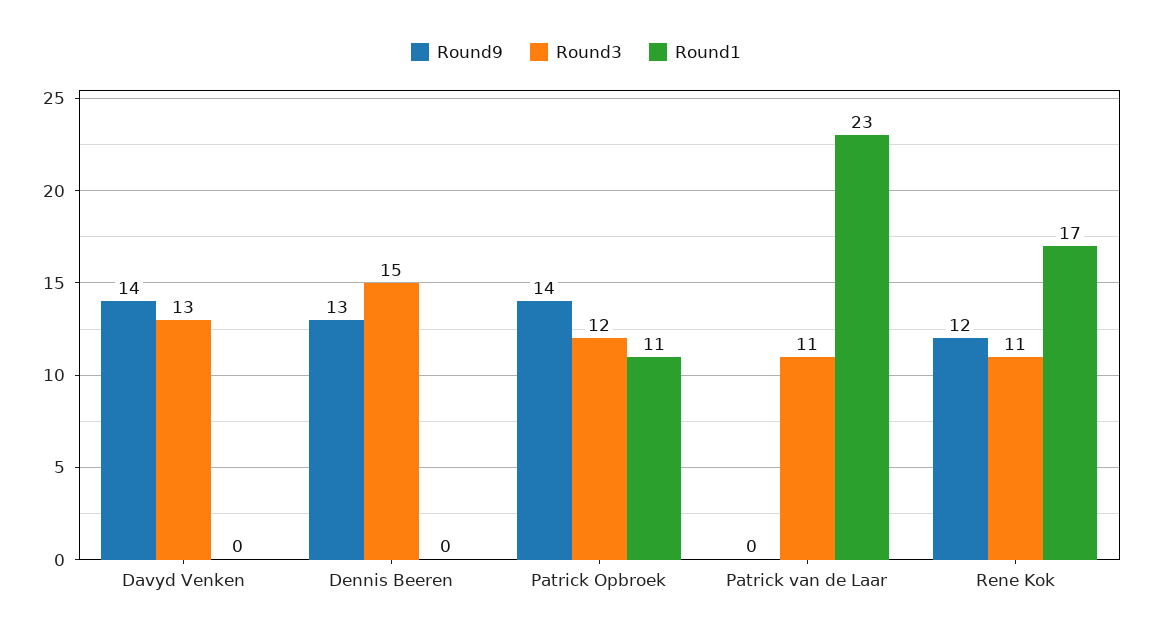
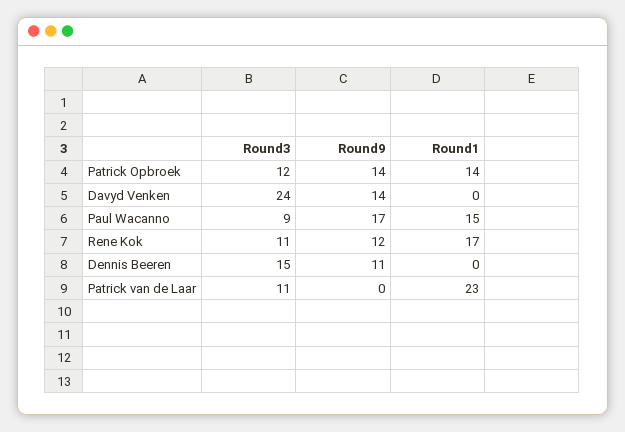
  {
    "Round9": {
      "Davyd Venken": 14,
-     "Dennis Beeren": 13,
+     "Dennis Beeren": 11,
      "Patrick Opbroek": 14,
      "Patrick van de Laar": 0,
-     "Rene Kok": 12
+     "Rene Kok": 12,
+     "Paul Wacanno": 17
    },
    "Round3": {
-     "Davyd Venken": 13,
+     "Davyd Venken": 24,
      "Dennis Beeren": 15,
      "Patrick Opbroek": 12,
      "Patrick van de Laar": 11,
-     "Rene Kok": 11
+     "Rene Kok": 11,
+     "Paul Wacanno": 9
    },
    "Round1": {
      "Davyd Venken": 0,
      "Dennis Beeren": 0,
-     "Patrick Opbroek": 11,
+     "Patrick Opbroek": 14,
      "Patrick van de Laar": 23,
-     "Rene Kok": 17
+     "Rene Kok": 17,
+     "Paul Wacanno": 15
    }
  }

